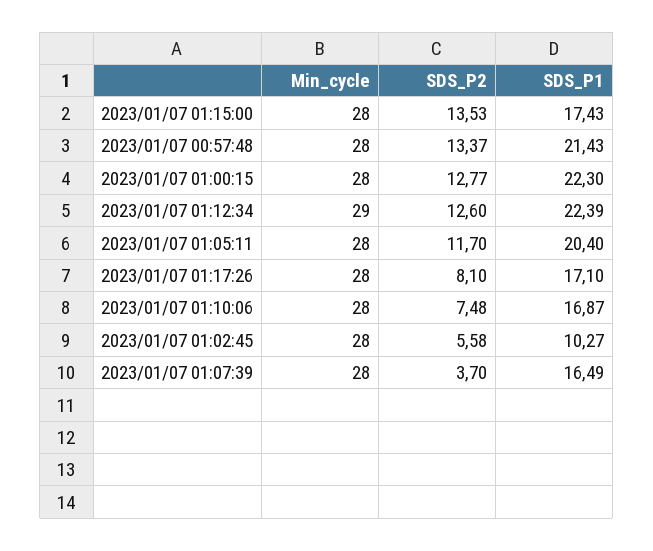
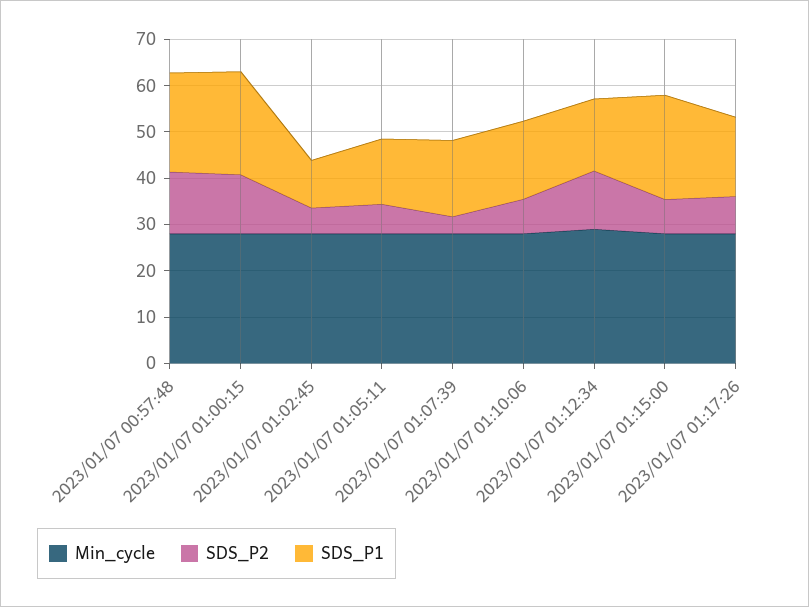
  {
    "Min_cycle": {
      "2023/01/07 01:15:00": 28,
      "2023/01/07 00:57:48": 28,
      "2023/01/07 01:00:15": 28,
      "2023/01/07 01:12:34": 29,
      "2023/01/07 01:05:11": 28,
      "2023/01/07 01:17:26": 28,
      "2023/01/07 01:10:06": 28,
      "2023/01/07 01:02:45": 28,
      "2023/01/07 01:07:39": 28
    },
    "SDS_P2": {
-     "2023/01/07 01:15:00": 13.53,
+     "2023/01/07 01:15:00": 8,
      "2023/01/07 00:57:48": 13.37,
      "2023/01/07 01:00:15": 12.77,
      "2023/01/07 01:12:34": 12.6,
-     "2023/01/07 01:05:11": 11.7,
+     "2023/01/07 01:05:11": 6,
      "2023/01/07 01:17:26": 8.1,
      "2023/01/07 01:10:06": 7.48,
      "2023/01/07 01:02:45": 5.58,
      "2023/01/07 01:07:39": 3.7
    },
    "SDS_P1": {
-     "2023/01/07 01:15:00": 17.43,
+     "2023/01/07 01:15:00": 22,
      "2023/01/07 00:57:48": 21.43,
      "2023/01/07 01:00:15": 22.3,
-     "2023/01/07 01:12:34": 22.39,
+     "2023/01/07 01:12:34": 16,
-     "2023/01/07 01:05:11": 20.4,
+     "2023/01/07 01:05:11": 14,
      "2023/01/07 01:17:26": 17.1,
      "2023/01/07 01:10:06": 16.87,
      "2023/01/07 01:02:45": 10.27,
      "2023/01/07 01:07:39": 16.49
    }
  }

